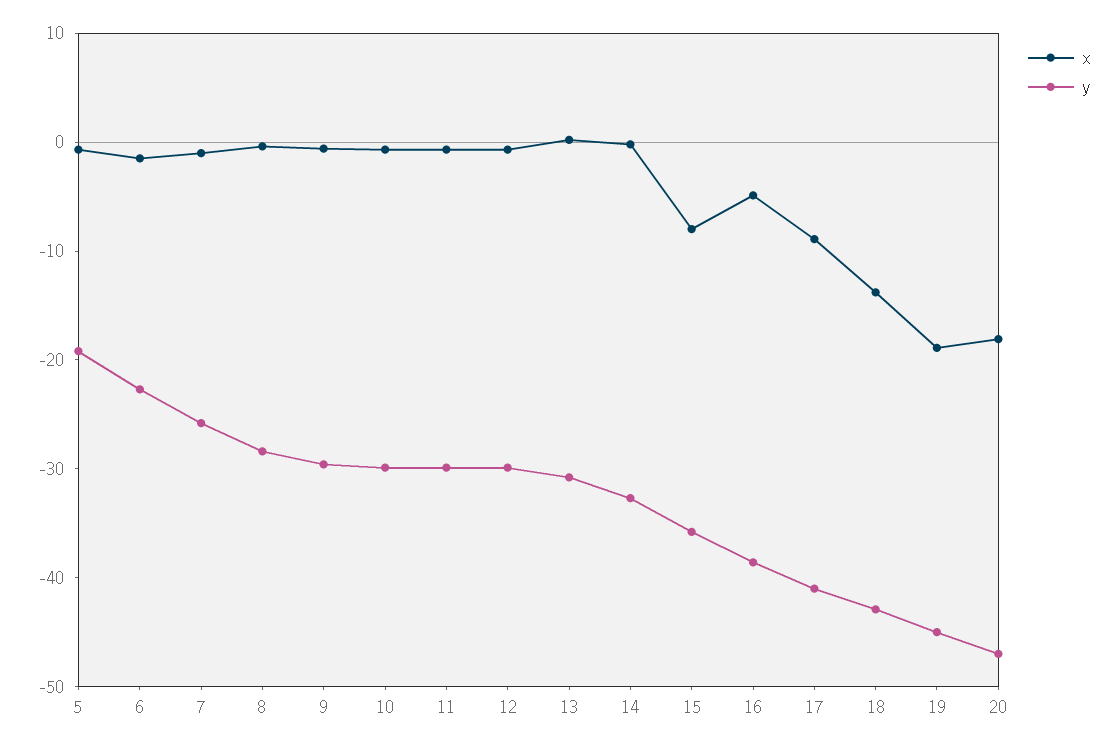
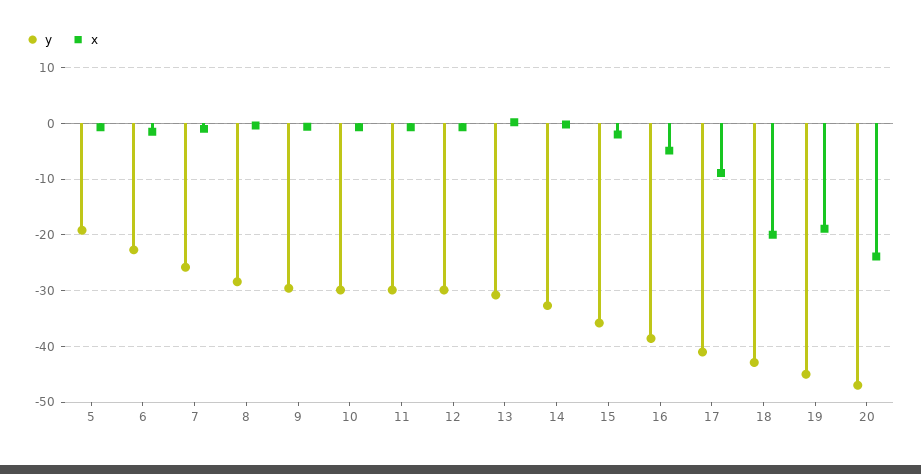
  {
    "x": {
      "5": 0,
      "6": -2,
      "7": -2,
      "8": 0,
      "9": 0,
      "10": 0,
      "11": 0,
      "12": 0,
      "13": 0,
      "14": 0,
-     "15": -8,
+     "15": -2,
      "16": -4,
      "17": -8,
-     "18": -14,
+     "18": -20,
      "19": -18,
-     "20": -18
+     "20": -24
    },
    "y": {
      "5": -20,
      "6": -22,
      "7": -26,
      "8": -28,
      "9": -30,
      "10": -30,
      "11": -30,
      "12": -30,
      "13": -30,
      "14": -32,
      "15": -36,
      "16": -38,
      "17": -42,
      "18": -42,
      "19": -46,
      "20": -48
    }
  }

